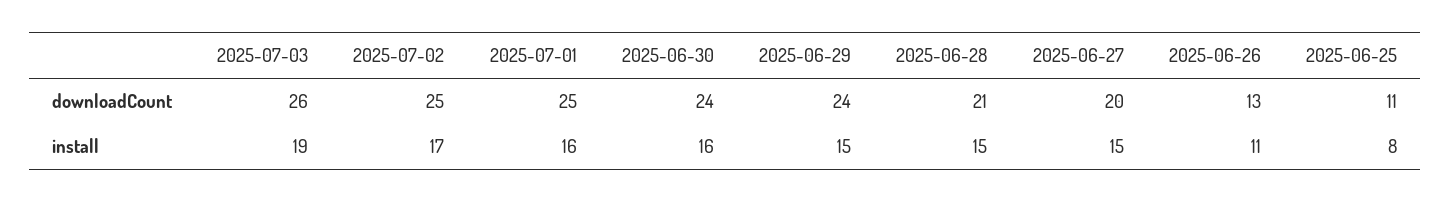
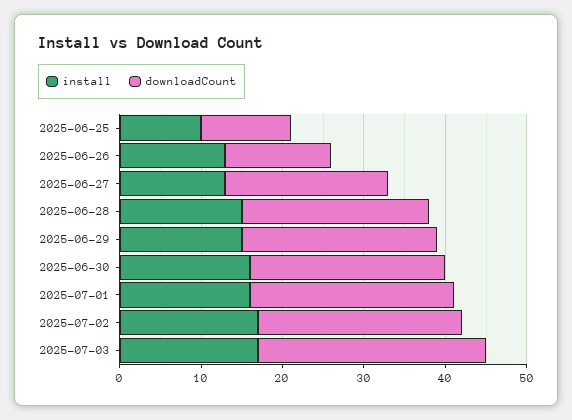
  {
    "downloadCount": {
-     "2025-07-03": 26,
+     "2025-07-03": 28,
      "2025-07-02": 25,
      "2025-07-01": 25,
      "2025-06-30": 24,
      "2025-06-29": 24,
-     "2025-06-28": 21,
+     "2025-06-28": 23,
      "2025-06-27": 20,
      "2025-06-26": 13,
      "2025-06-25": 11
    },
    "install": {
-     "2025-07-03": 19,
+     "2025-07-03": 17,
      "2025-07-02": 17,
      "2025-07-01": 16,
      "2025-06-30": 16,
      "2025-06-29": 15,
      "2025-06-28": 15,
-     "2025-06-27": 15,
+     "2025-06-27": 13,
-     "2025-06-26": 11,
+     "2025-06-26": 13,
-     "2025-06-25": 8
+     "2025-06-25": 10
    }
  }

